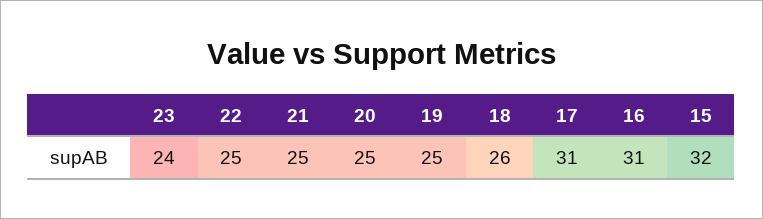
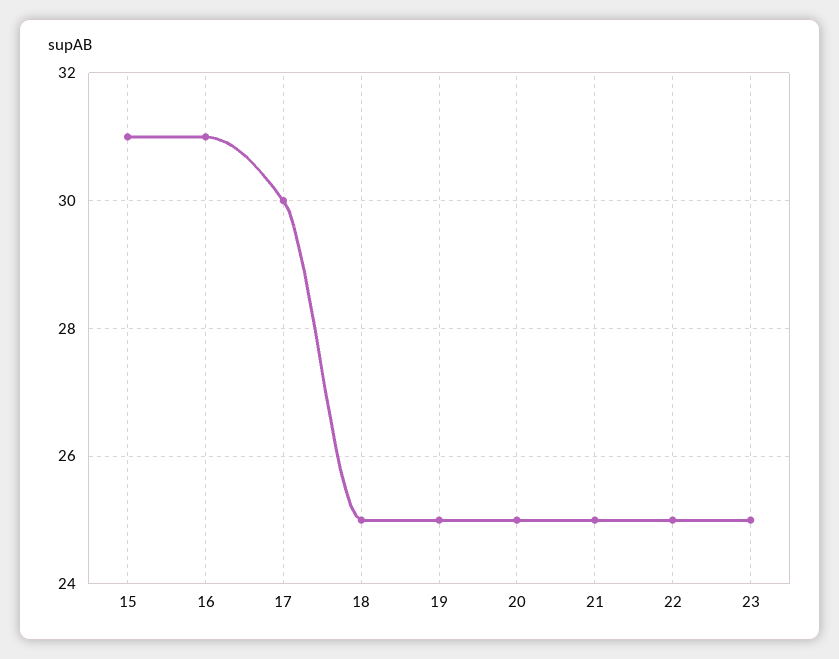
  {
-   "23": 24,
+   "23": 25,
    "22": 25,
    "21": 25,
    "20": 25,
    "19": 25,
-   "18": 26,
+   "18": 25,
-   "17": 31,
+   "17": 30,
    "16": 31,
-   "15": 32
+   "15": 31
  }

